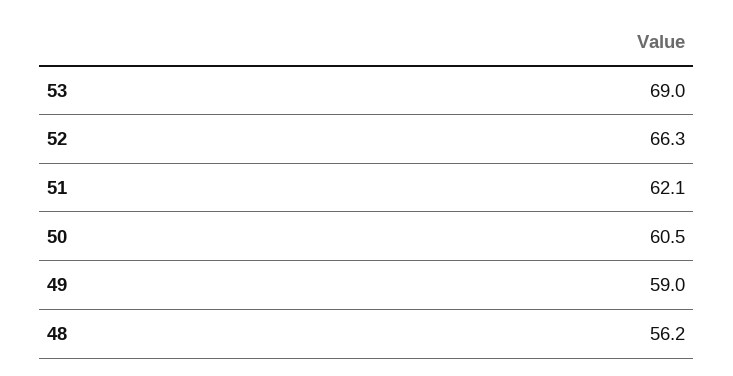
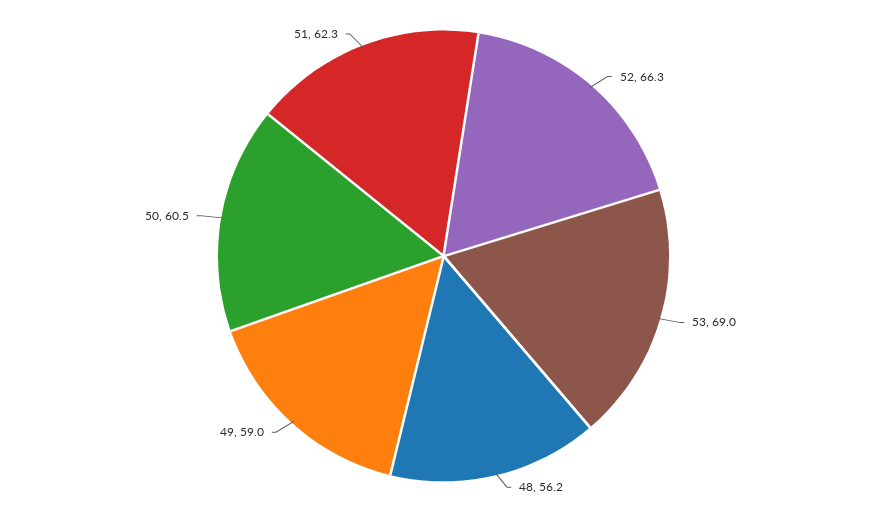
  {
    "53": 69,
    "52": 66.3,
-   "51": 62.1,
+   "51": 62.3,
    "50": 60.5,
    "49": 59,
    "48": 56.2
  }

